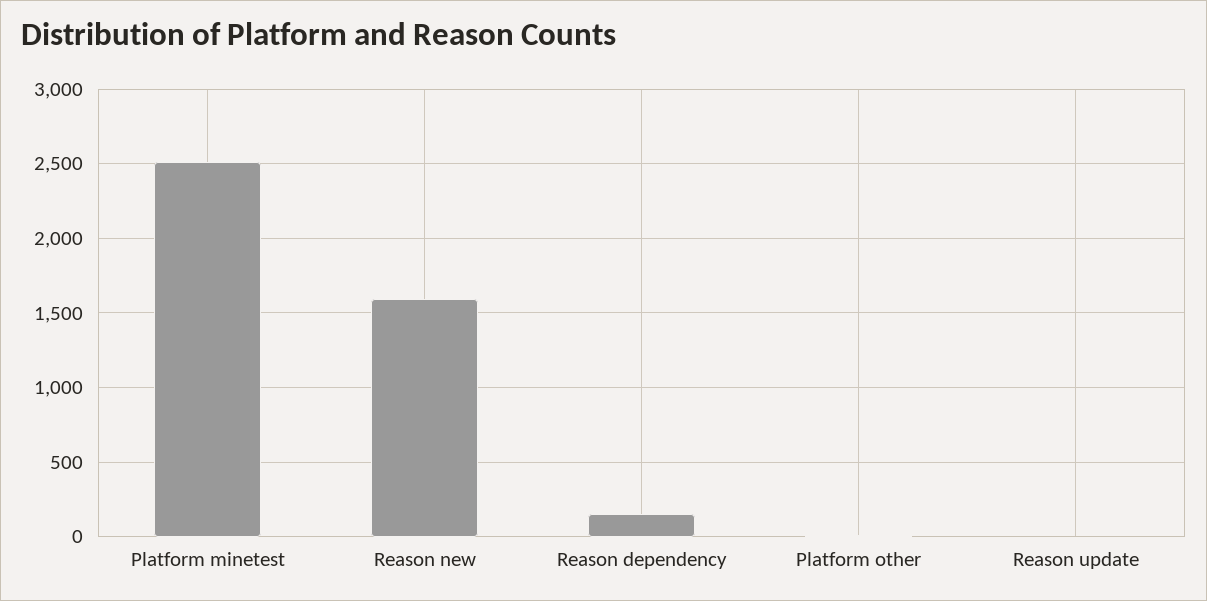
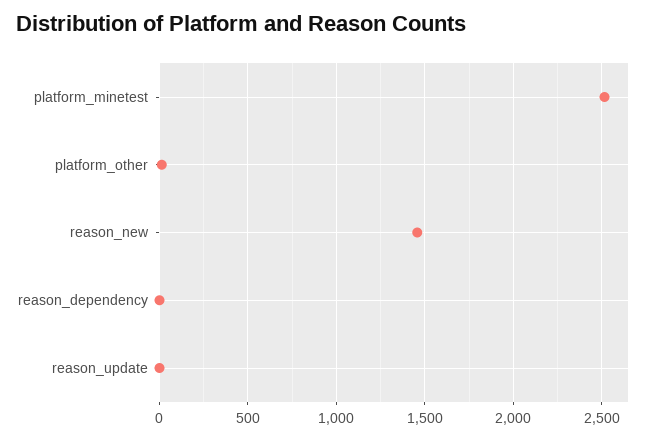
  {
    "Platform minetest": 2500,
-   "Reason new": 1600,
+   "Reason new": 1450,
-   "Reason dependency": 150,
+   "Reason dependency": 0,
    "Platform other": 0,
    "Reason update": 0
  }

